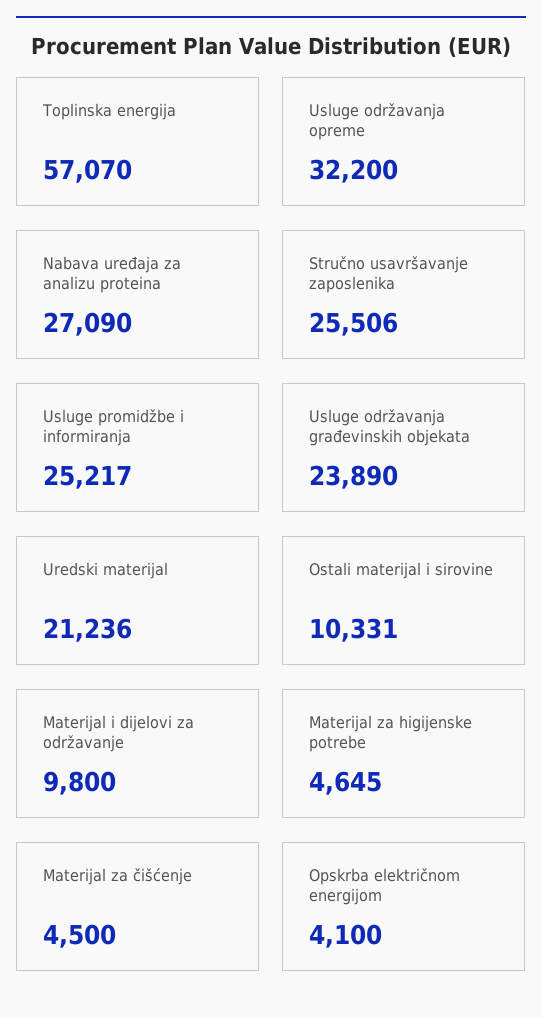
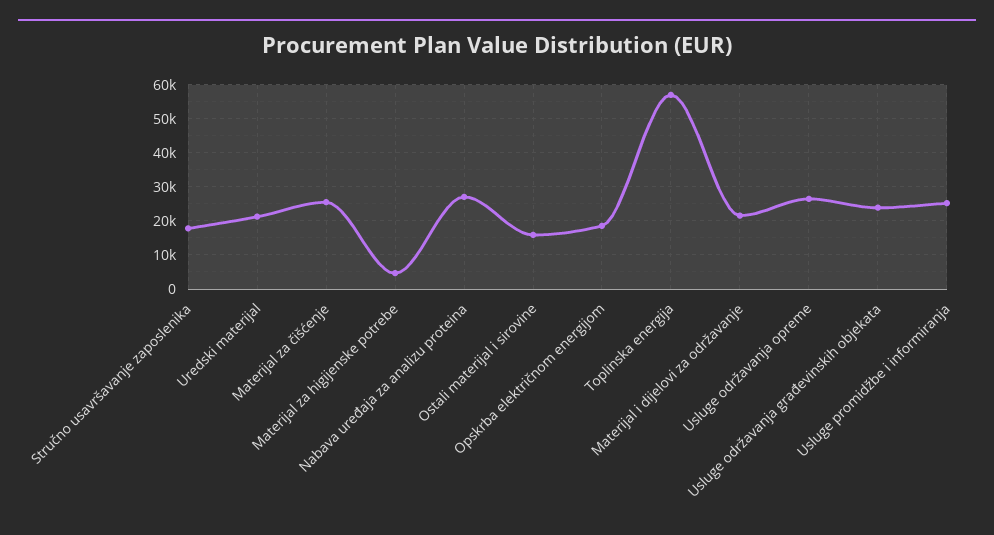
  {
    "Toplinska energija": 57070,
-   "Usluge održavanja opreme": 32200,
+   "Usluge održavanja opreme": 26000,
    "Nabava uređaja za analizu proteina": 27090,
-   "Stručno usavršavanje zaposlenika": 25506,
+   "Stručno usavršavanje zaposlenika": 18000,
    "Usluge promidžbe i informiranja": 25217,
    "Usluge održavanja građevinskih objekata": 23890,
    "Uredski materijal": 21236,
-   "Ostali materijal i sirovine": 10331,
+   "Ostali materijal i sirovine": 16000,
-   "Materijal i dijelovi za održavanje": 9800,
+   "Materijal i dijelovi za održavanje": 22000,
    "Materijal za higijenske potrebe": 4645,
-   "Materijal za čišćenje": 4500,
+   "Materijal za čišćenje": 26000,
-   "Opskrba električnom energijom": 4100
+   "Opskrba električnom energijom": 18000
  }

